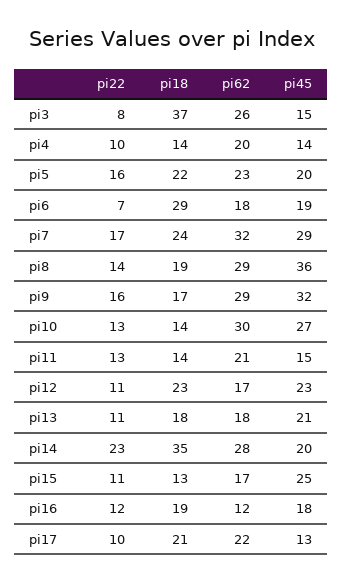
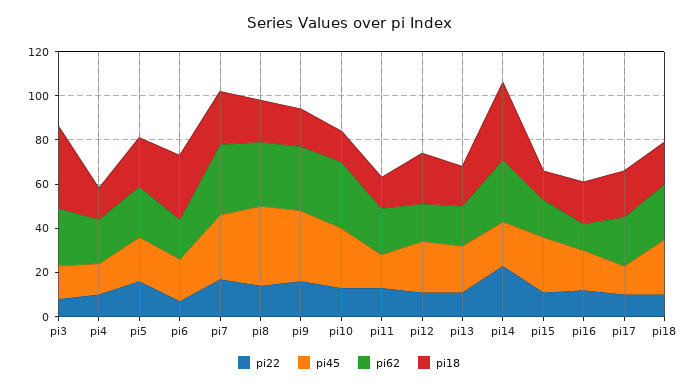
  {
    "pi22": {
      "pi3": 8,
      "pi4": 10,
      "pi5": 16,
      "pi6": 7,
      "pi7": 17,
      "pi8": 14,
      "pi9": 16,
      "pi10": 13,
      "pi11": 13,
      "pi12": 11,
      "pi13": 11,
      "pi14": 23,
      "pi15": 11,
      "pi16": 12,
-     "pi17": 10
+     "pi17": 10,
+     "pi18": 10
    },
    "pi18": {
      "pi3": 37,
      "pi4": 14,
      "pi5": 22,
      "pi6": 29,
      "pi7": 24,
      "pi8": 19,
      "pi9": 17,
      "pi10": 14,
      "pi11": 14,
      "pi12": 23,
      "pi13": 18,
      "pi14": 35,
      "pi15": 13,
      "pi16": 19,
-     "pi17": 21
+     "pi17": 21,
+     "pi18": 20
    },
    "pi62": {
      "pi3": 26,
      "pi4": 20,
      "pi5": 23,
      "pi6": 18,
      "pi7": 32,
      "pi8": 29,
      "pi9": 29,
      "pi10": 30,
      "pi11": 21,
      "pi12": 17,
      "pi13": 18,
      "pi14": 28,
      "pi15": 17,
      "pi16": 12,
-     "pi17": 22
+     "pi17": 22,
+     "pi18": 25
    },
    "pi45": {
      "pi3": 15,
      "pi4": 14,
      "pi5": 20,
      "pi6": 19,
      "pi7": 29,
      "pi8": 36,
      "pi9": 32,
      "pi10": 27,
      "pi11": 15,
      "pi12": 23,
      "pi13": 21,
      "pi14": 20,
      "pi15": 25,
      "pi16": 18,
-     "pi17": 13
+     "pi17": 13,
+     "pi18": 25
    }
  }

